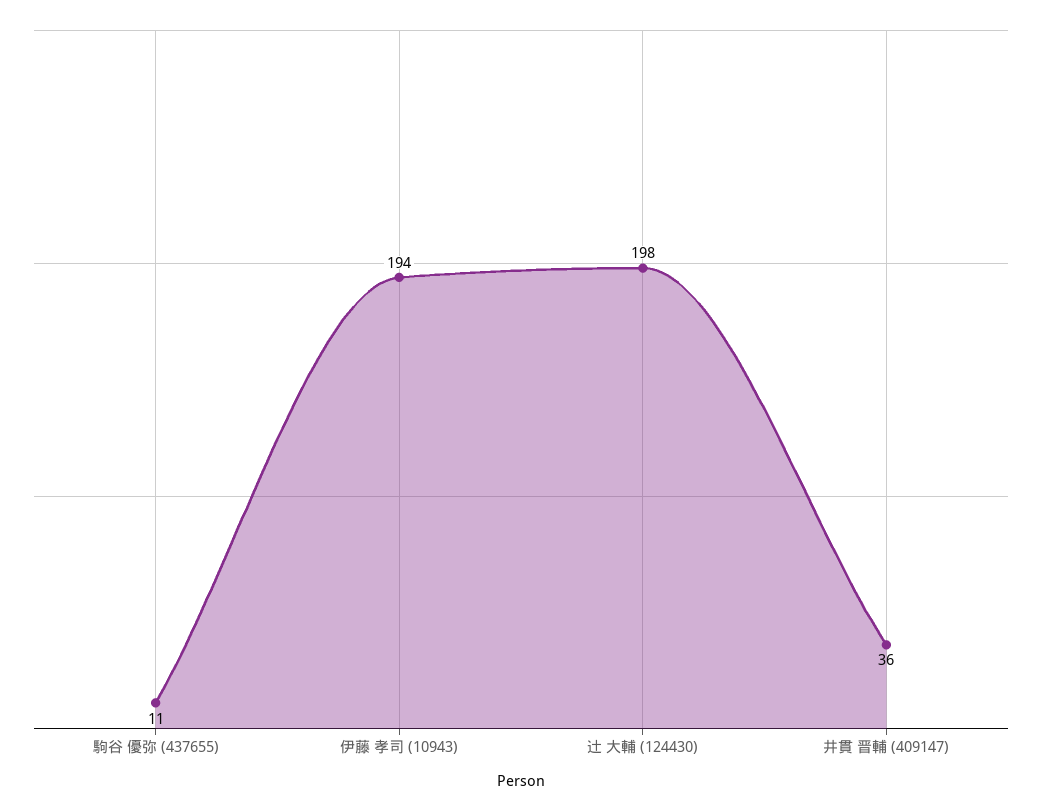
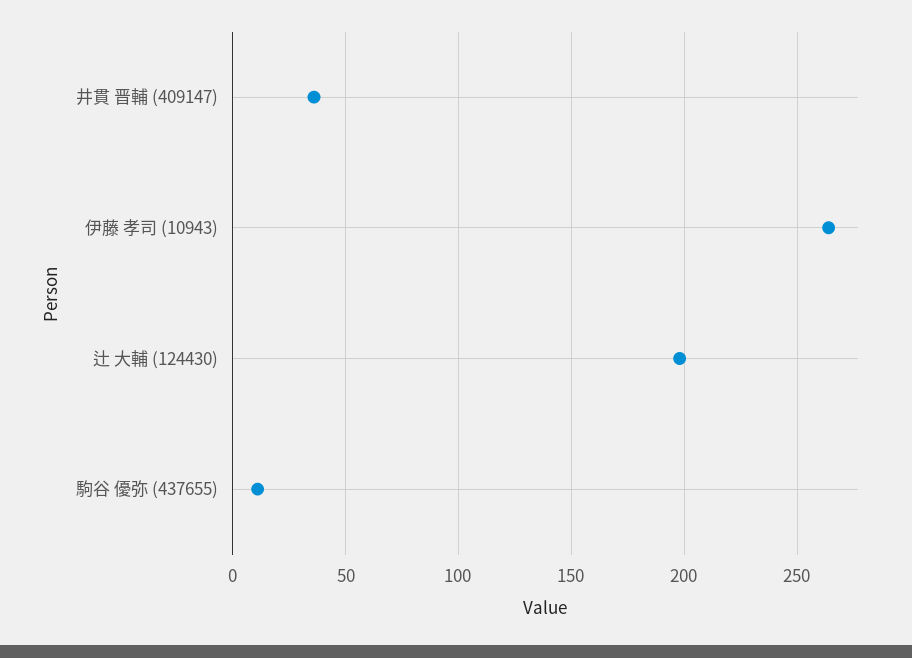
  {
    "駒谷 優弥 (437655)": 11,
-   "伊藤 孝司 (10943)": 194,
+   "伊藤 孝司 (10943)": 265,
    "辻 大輔 (124430)": 198,
    "井貫 晋輔 (409147)": 36
  }

